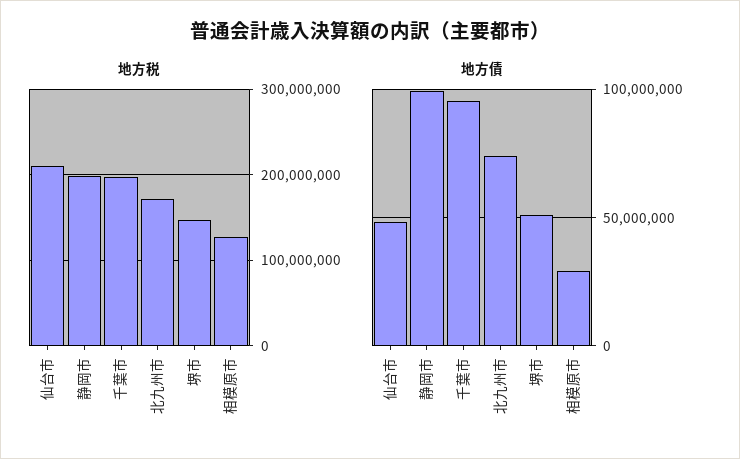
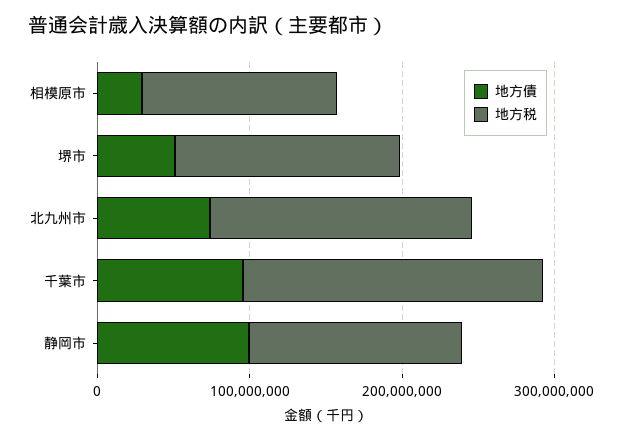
  {
    "地方税": {
-     "仙台市": 210000000,
-     "静岡市": 200000000,
+     "静岡市": 140000000,
      "千葉市": 200000000,
      "北九州市": 170000000,
      "堺市": 150000000,
      "相模原市": 130000000
    },
    "地方債": {
-     "仙台市": 50000000,
      "静岡市": 100000000,
      "千葉市": 95000000,
      "北九州市": 75000000,
      "堺市": 50000000,
      "相模原市": 30000000
    }
  }

